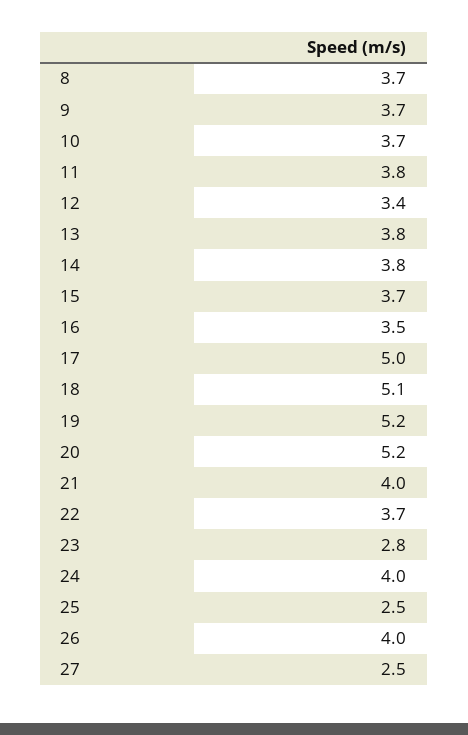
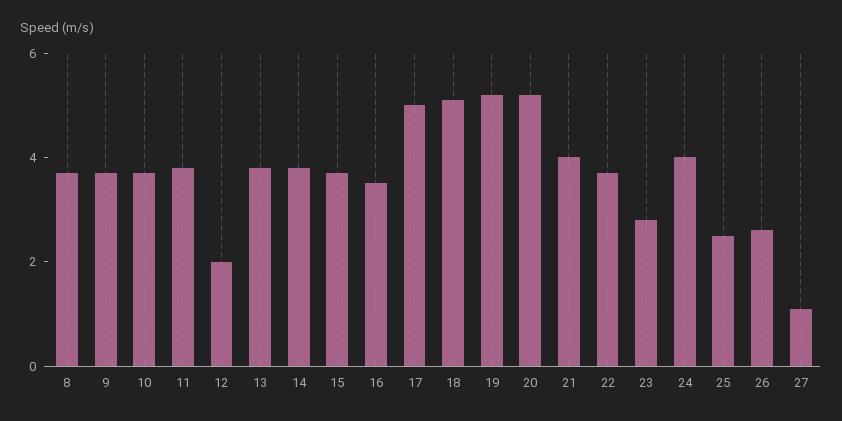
  {
    "8": 3.7,
    "9": 3.7,
    "10": 3.7,
    "11": 3.8,
-   "12": 3.4,
+   "12": 2,
    "13": 3.8,
    "14": 3.8,
    "15": 3.7,
    "16": 3.5,
    "17": 5,
    "18": 5.1,
    "19": 5.2,
    "20": 5.2,
    "21": 4,
    "22": 3.7,
    "23": 2.8,
    "24": 4,
    "25": 2.5,
-   "26": 4,
+   "26": 2.5,
-   "27": 2.5
+   "27": 1
  }

